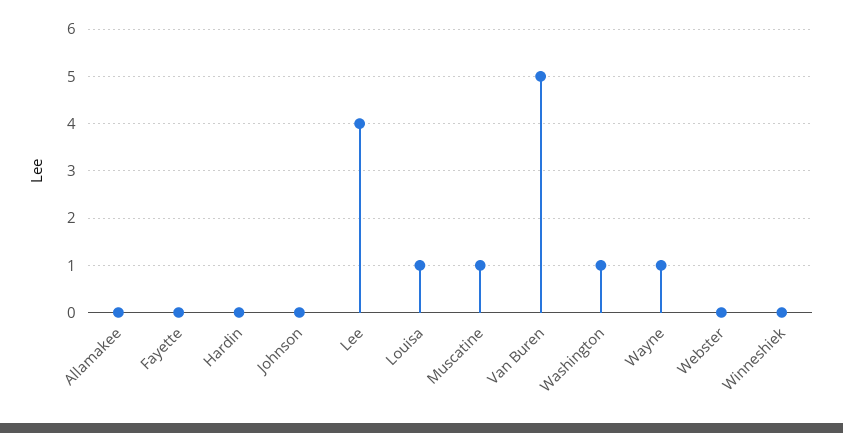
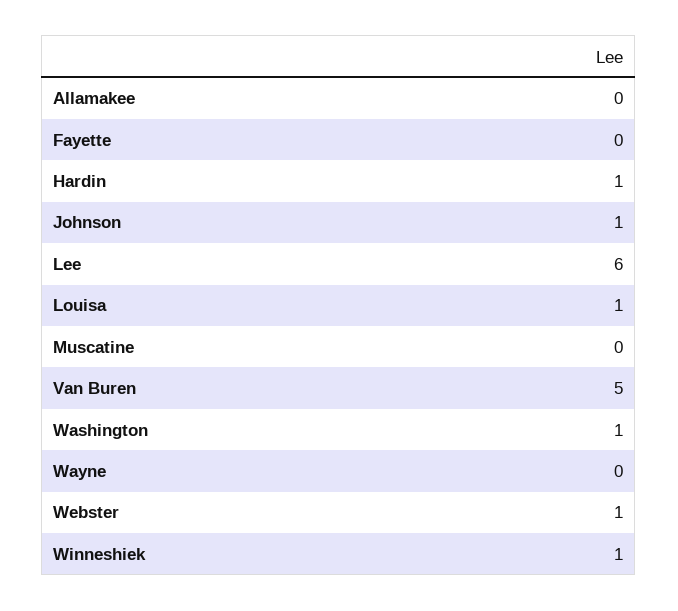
  {
    "Allamakee": 0,
    "Fayette": 0,
-   "Hardin": 0,
+   "Hardin": 1,
-   "Johnson": 0,
+   "Johnson": 1,
-   "Lee": 4,
+   "Lee": 6,
    "Louisa": 1,
-   "Muscatine": 1,
+   "Muscatine": 0,
    "Van Buren": 5,
    "Washington": 1,
-   "Wayne": 1,
+   "Wayne": 0,
-   "Webster": 0,
+   "Webster": 1,
-   "Winneshiek": 0
+   "Winneshiek": 1
  }

